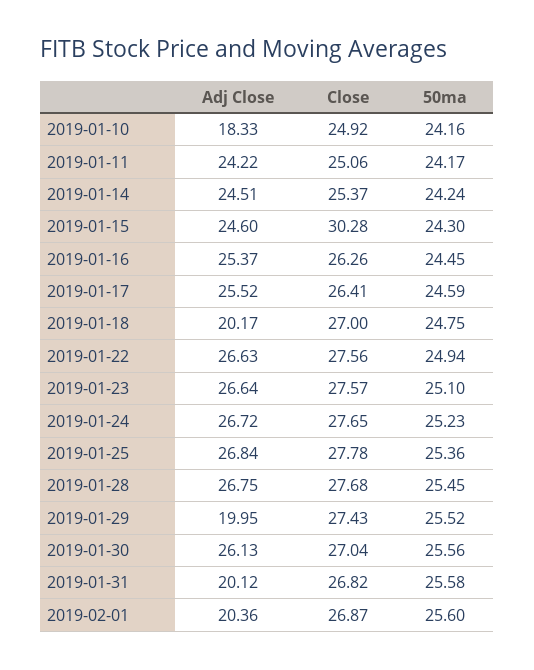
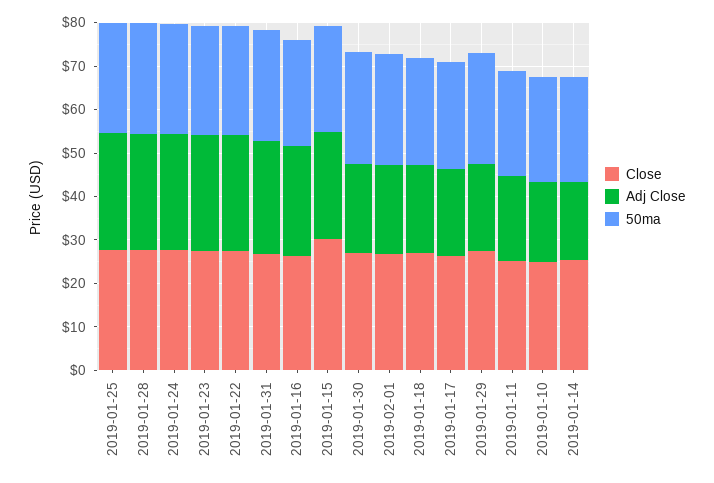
  {
    "Adj Close": {
      "2019-01-10": 18.33,
-     "2019-01-11": 24.22,
+     "2019-01-11": 20,
-     "2019-01-14": 24.51,
+     "2019-01-14": 18,
      "2019-01-15": 24.6,
      "2019-01-16": 25.37,
-     "2019-01-17": 25.52,
+     "2019-01-17": 20,
      "2019-01-18": 20.17,
      "2019-01-22": 26.63,
      "2019-01-23": 26.64,
      "2019-01-24": 26.72,
      "2019-01-25": 26.84,
      "2019-01-28": 26.75,
      "2019-01-29": 19.95,
-     "2019-01-30": 26.13,
+     "2019-01-30": 20,
-     "2019-01-31": 20.12,
+     "2019-01-31": 26,
      "2019-02-01": 20.36
    },
    "Close": {
      "2019-01-10": 24.92,
      "2019-01-11": 25.06,
      "2019-01-14": 25.37,
      "2019-01-15": 30.28,
      "2019-01-16": 26.26,
      "2019-01-17": 26.41,
      "2019-01-18": 27,
      "2019-01-22": 27.56,
      "2019-01-23": 27.57,
      "2019-01-24": 27.65,
      "2019-01-25": 27.78,
      "2019-01-28": 27.68,
      "2019-01-29": 27.43,
      "2019-01-30": 27.04,
      "2019-01-31": 26.82,
      "2019-02-01": 26.87
    },
    "50ma": {
      "2019-01-10": 24.16,
      "2019-01-11": 24.17,
      "2019-01-14": 24.24,
      "2019-01-15": 24.3,
      "2019-01-16": 24.45,
      "2019-01-17": 24.59,
      "2019-01-18": 24.75,
      "2019-01-22": 24.94,
      "2019-01-23": 25.1,
      "2019-01-24": 25.23,
      "2019-01-25": 25.36,
      "2019-01-28": 25.45,
      "2019-01-29": 25.52,
      "2019-01-30": 25.56,
      "2019-01-31": 25.58,
      "2019-02-01": 25.6
    }
  }

